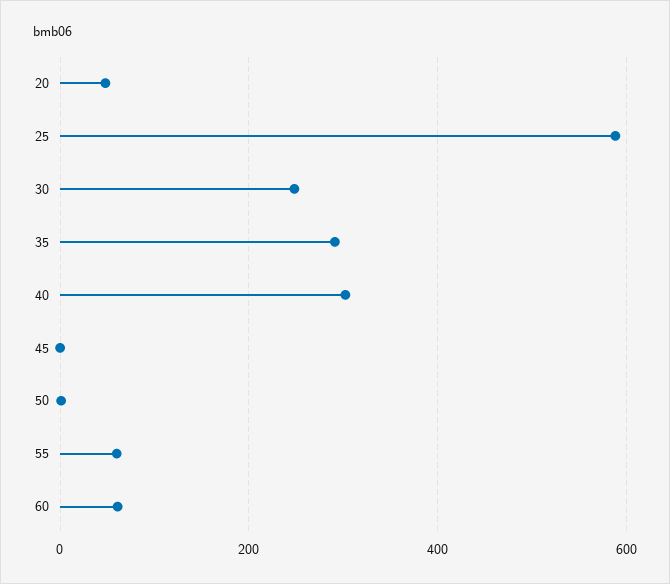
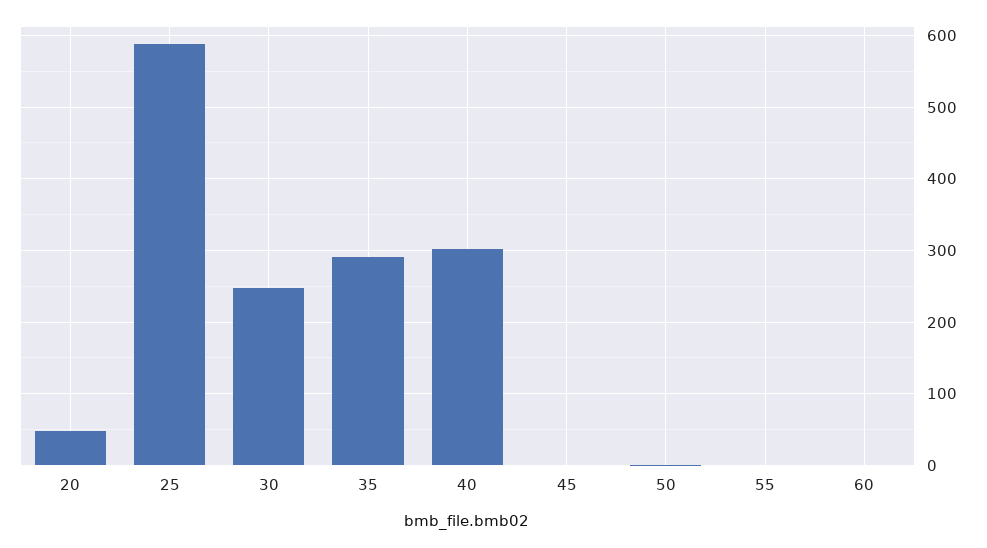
  {
    "20": 50,
    "25": 590,
    "30": 250,
    "35": 290,
    "40": 300,
    "45": 0,
    "50": 0,
-   "55": 60,
+   "55": 0,
-   "60": 60
+   "60": 0
  }

